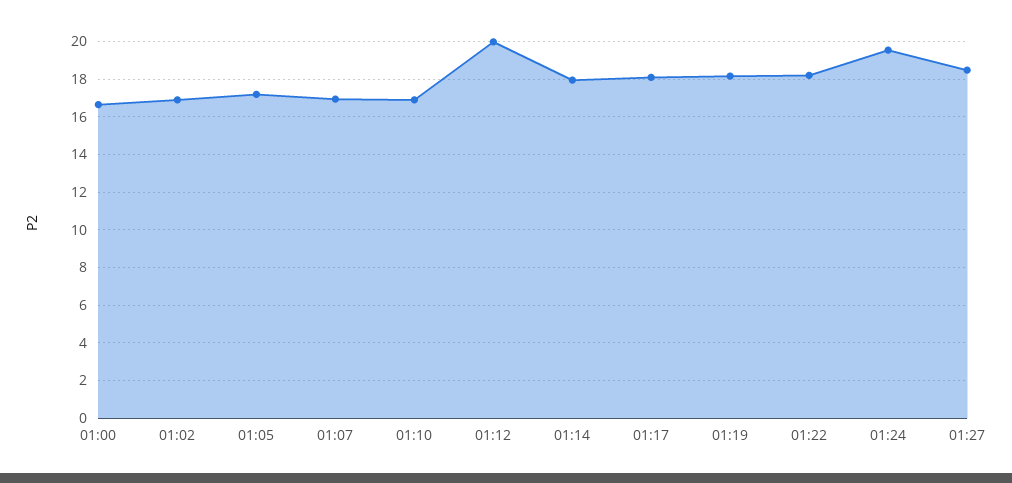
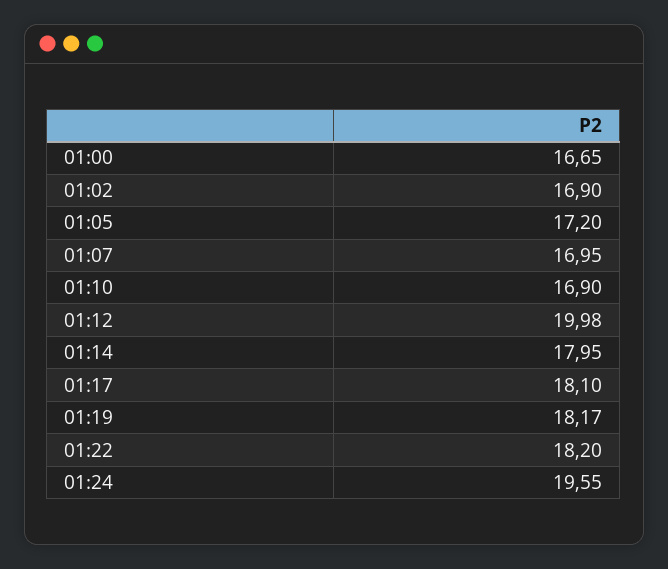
  {
    "01:00": 16.65,
    "01:02": 16.9,
    "01:05": 17.2,
    "01:07": 16.95,
    "01:10": 16.9,
    "01:12": 19.98,
    "01:14": 17.95,
    "01:17": 18.1,
    "01:19": 18.17,
    "01:22": 18.2,
-   "01:24": 19.55,
+   "01:24": 19.55
-   "01:27": 18.5
  }

